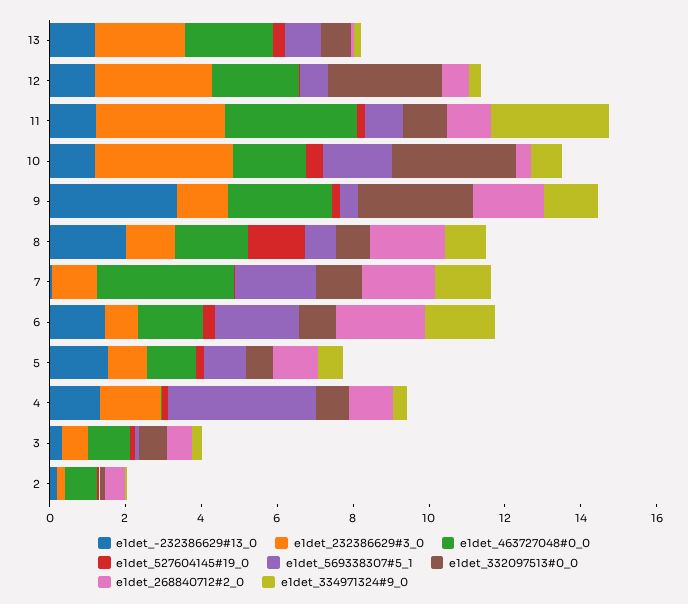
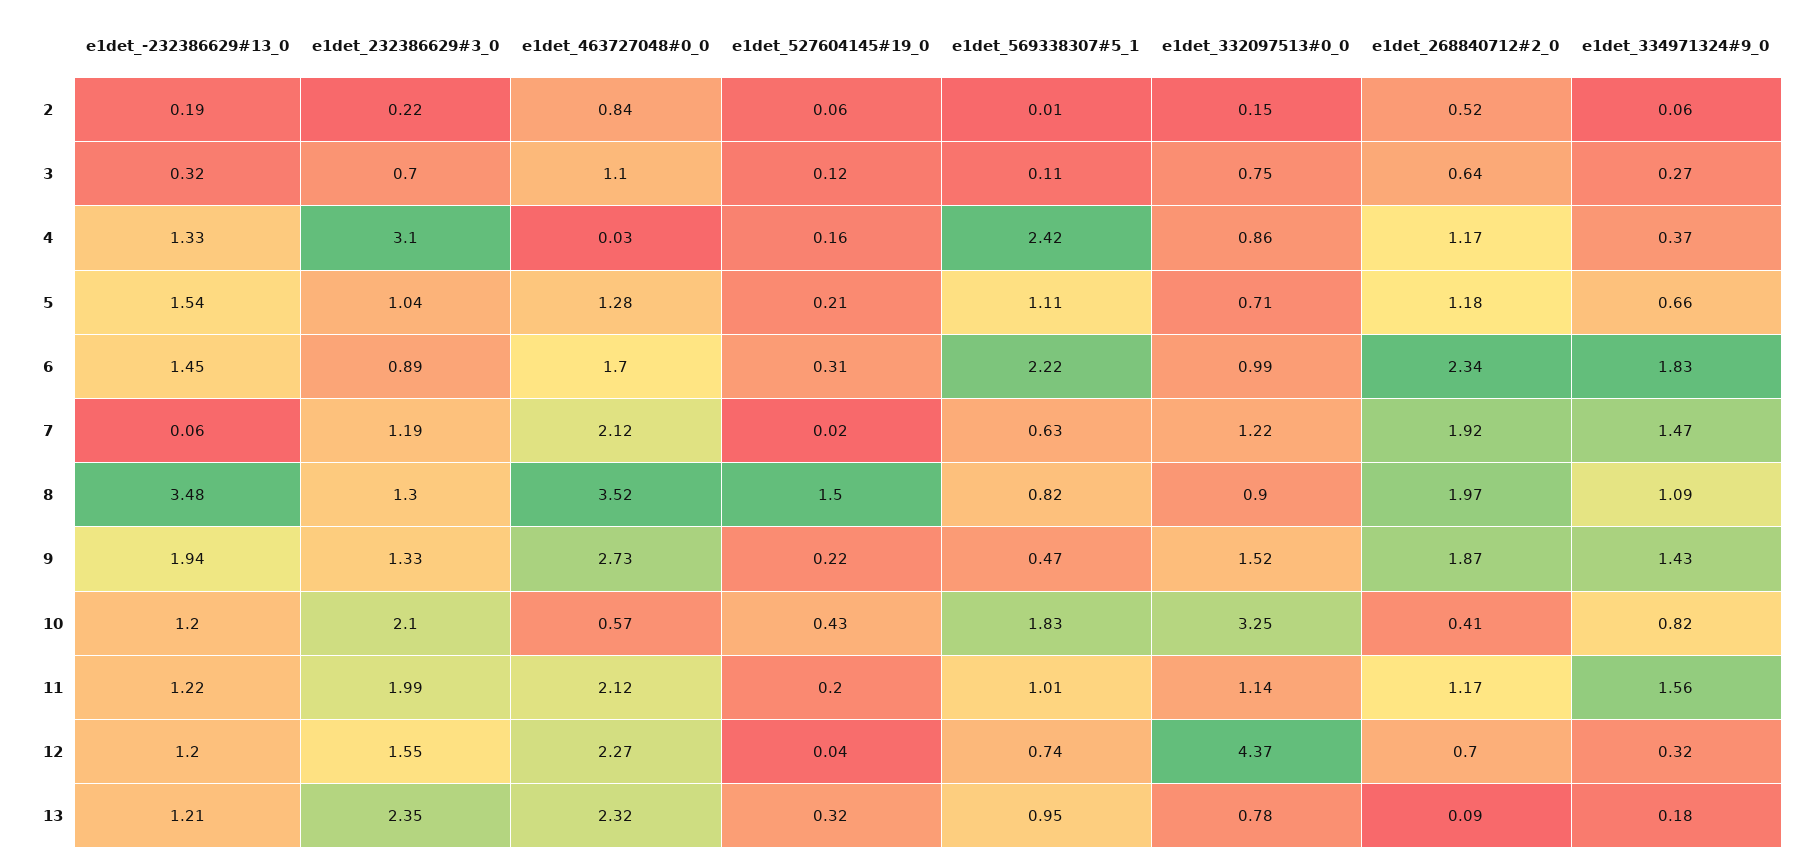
  {
    "e1det_-232386629#13_0": {
      "13": 1.21,
      "12": 1.2,
      "11": 1.22,
      "10": 1.2,
-     "9": 3.5,
+     "9": 1.94,
-     "8": 2,
+     "8": 3.48,
      "7": 0.06,
      "6": 1.45,
      "5": 1.54,
      "4": 1.33,
      "3": 0.32,
      "2": 0.19
    },
    "e1det_232386629#3_0": {
      "13": 2.35,
-     "12": 3,
+     "12": 1.55,
-     "11": 3.5,
+     "11": 1.99,
-     "10": 3.5,
+     "10": 2.1,
      "9": 1.33,
      "8": 1.3,
      "7": 1.19,
      "6": 0.89,
      "5": 1.04,
-     "4": 1.5,
+     "4": 3.1,
      "3": 0.7,
      "2": 0.22
    },
    "e1det_463727048#0_0": {
      "13": 2.32,
      "12": 2.27,
-     "11": 3.5,
+     "11": 2.12,
-     "10": 2,
+     "10": 0.57,
      "9": 2.73,
-     "8": 2,
+     "8": 3.52,
-     "7": 3.5,
+     "7": 2.12,
      "6": 1.7,
      "5": 1.28,
      "4": 0.03,
      "3": 1.1,
      "2": 0.84
    },
    "e1det_527604145#19_0": {
      "13": 0.32,
      "12": 0.04,
      "11": 0.2,
      "10": 0.43,
      "9": 0.22,
      "8": 1.5,
      "7": 0.02,
      "6": 0.31,
      "5": 0.21,
      "4": 0.16,
      "3": 0.12,
      "2": 0.06
    },
    "e1det_569338307#5_1": {
      "13": 0.95,
      "12": 0.74,
      "11": 1.01,
      "10": 1.83,
      "9": 0.47,
      "8": 0.82,
-     "7": 2,
+     "7": 0.63,
      "6": 2.22,
      "5": 1.11,
-     "4": 4,
+     "4": 2.42,
      "3": 0.11,
      "2": 0.01
    },
    "e1det_332097513#0_0": {
      "13": 0.78,
-     "12": 3,
+     "12": 4.37,
      "11": 1.14,
      "10": 3.25,
-     "9": 3,
+     "9": 1.52,
      "8": 0.9,
      "7": 1.22,
      "6": 0.99,
      "5": 0.71,
      "4": 0.86,
      "3": 0.75,
      "2": 0.15
    },
    "e1det_268840712#2_0": {
      "13": 0.09,
      "12": 0.7,
      "11": 1.17,
      "10": 0.41,
      "9": 1.87,
      "8": 1.97,
      "7": 1.92,
      "6": 2.34,
      "5": 1.18,
      "4": 1.17,
      "3": 0.64,
      "2": 0.52
    },
    "e1det_334971324#9_0": {
      "13": 0.18,
      "12": 0.32,
-     "11": 3,
+     "11": 1.56,
      "10": 0.82,
      "9": 1.43,
      "8": 1.09,
      "7": 1.47,
      "6": 1.83,
      "5": 0.66,
      "4": 0.37,
      "3": 0.27,
      "2": 0.06
    }
  }

